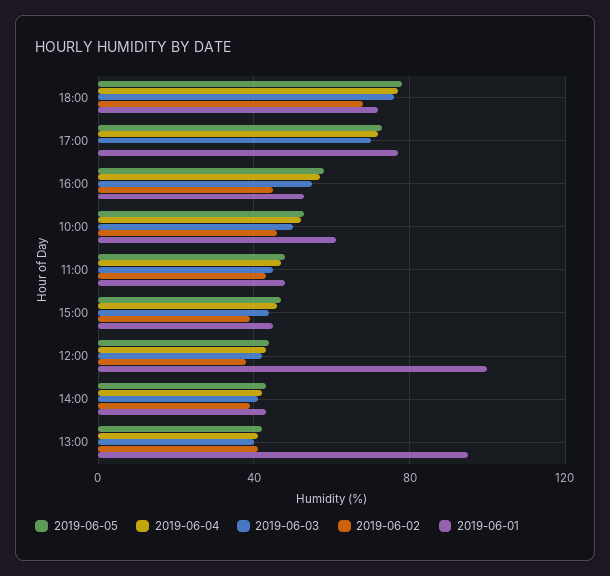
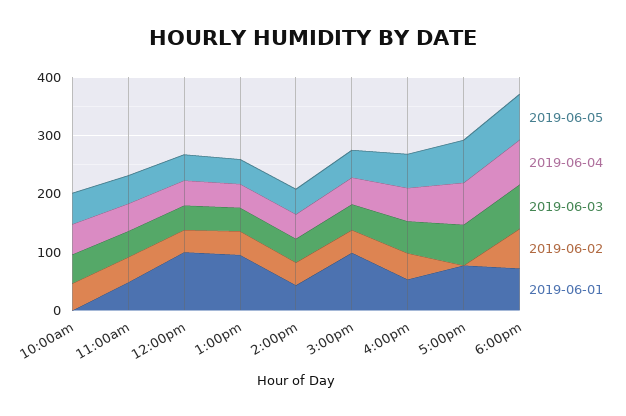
  {
    "2019-06-05": {
      "18:00": 80,
      "17:00": 75,
      "16:00": 60,
      "10:00": 55,
      "11:00": 50,
      "15:00": 45,
      "12:00": 45,
      "14:00": 45,
      "13:00": 40
    },
    "2019-06-04": {
      "18:00": 75,
      "17:00": 70,
      "16:00": 55,
      "10:00": 50,
      "11:00": 45,
      "15:00": 45,
      "12:00": 45,
      "14:00": 40,
      "13:00": 40
    },
    "2019-06-03": {
      "18:00": 75,
      "17:00": 70,
      "16:00": 55,
      "10:00": 50,
      "11:00": 45,
      "15:00": 45,
      "12:00": 40,
      "14:00": 40,
      "13:00": 40
    },
    "2019-06-02": {
      "18:00": 70,
      "17:00": 0,
      "16:00": 45,
      "10:00": 45,
      "11:00": 45,
      "15:00": 40,
      "12:00": 40,
      "14:00": 40,
      "13:00": 40
    },
    "2019-06-01": {
      "18:00": 70,
      "17:00": 75,
      "16:00": 55,
-     "10:00": 60,
+     "10:00": 0,
      "11:00": 50,
-     "15:00": 45,
+     "15:00": 100,
      "12:00": 100,
      "14:00": 45,
      "13:00": 95
    }
  }

